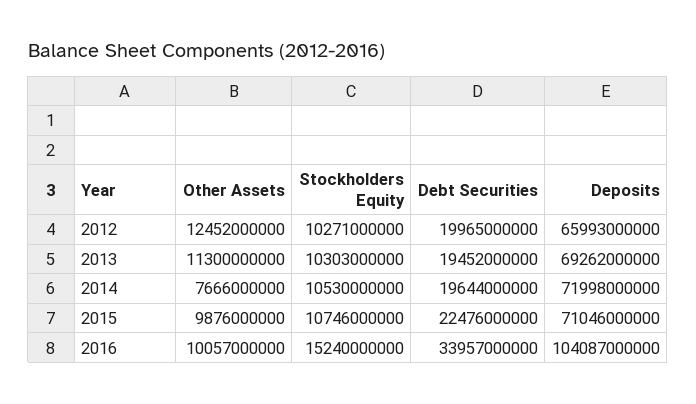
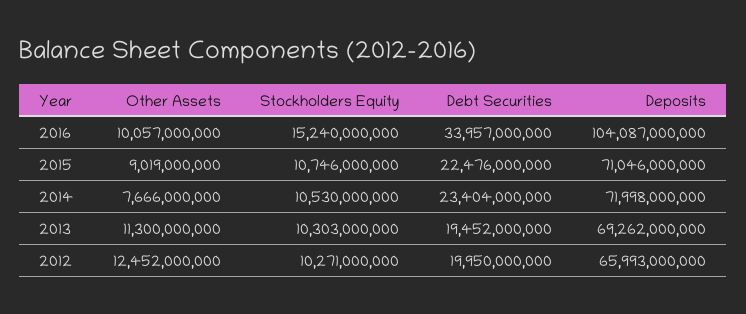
  {
    "Other Assets": {
      "2012": 12452000000,
      "2013": 11300000000,
      "2014": 7666000000,
-     "2015": 9876000000,
+     "2015": 9019000000,
      "2016": 10057000000
    },
    "Stockholders Equity": {
      "2012": 10271000000,
      "2013": 10303000000,
      "2014": 10530000000,
      "2015": 10746000000,
      "2016": 15240000000
    },
    "Debt Securities": {
-     "2012": 19965000000,
+     "2012": 19950000000,
      "2013": 19452000000,
-     "2014": 19644000000,
+     "2014": 23404000000,
      "2015": 22476000000,
      "2016": 33957000000
    },
    "Deposits": {
      "2012": 65993000000,
      "2013": 69262000000,
      "2014": 71998000000,
      "2015": 71046000000,
      "2016": 104087000000
    }
  }

